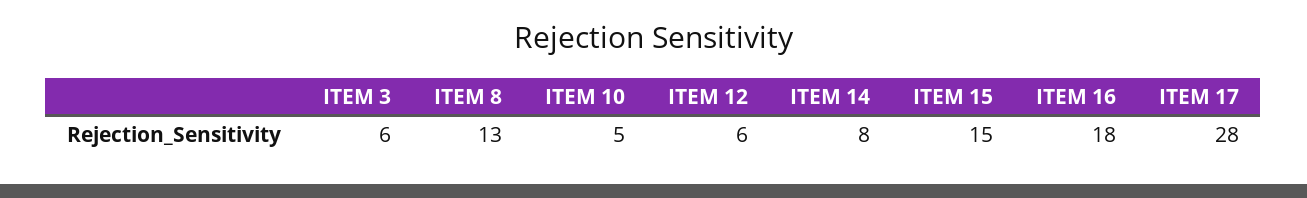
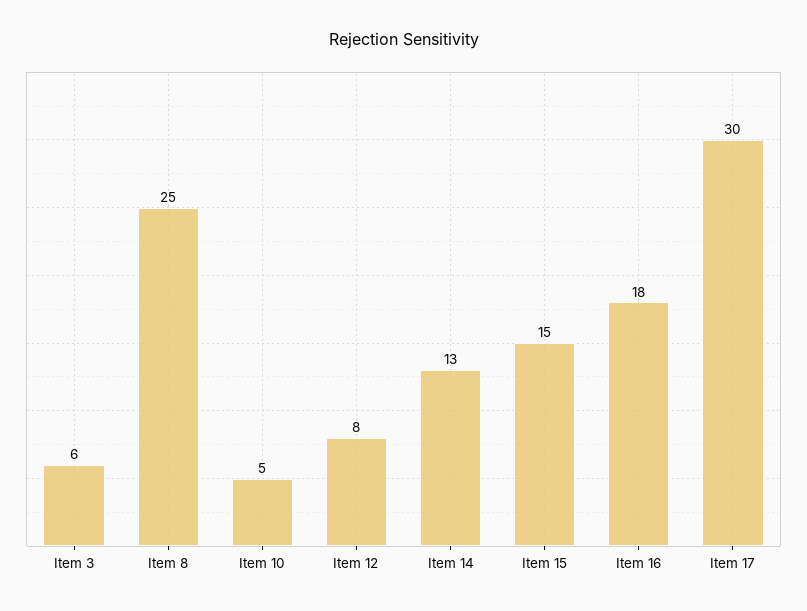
  {
    "ITEM 3": 6,
-   "ITEM 8": 13,
+   "ITEM 8": 25,
    "ITEM 10": 5,
-   "ITEM 12": 6,
+   "ITEM 12": 8,
-   "ITEM 14": 8,
+   "ITEM 14": 13,
    "ITEM 15": 15,
    "ITEM 16": 18,
-   "ITEM 17": 28
+   "ITEM 17": 30
  }

